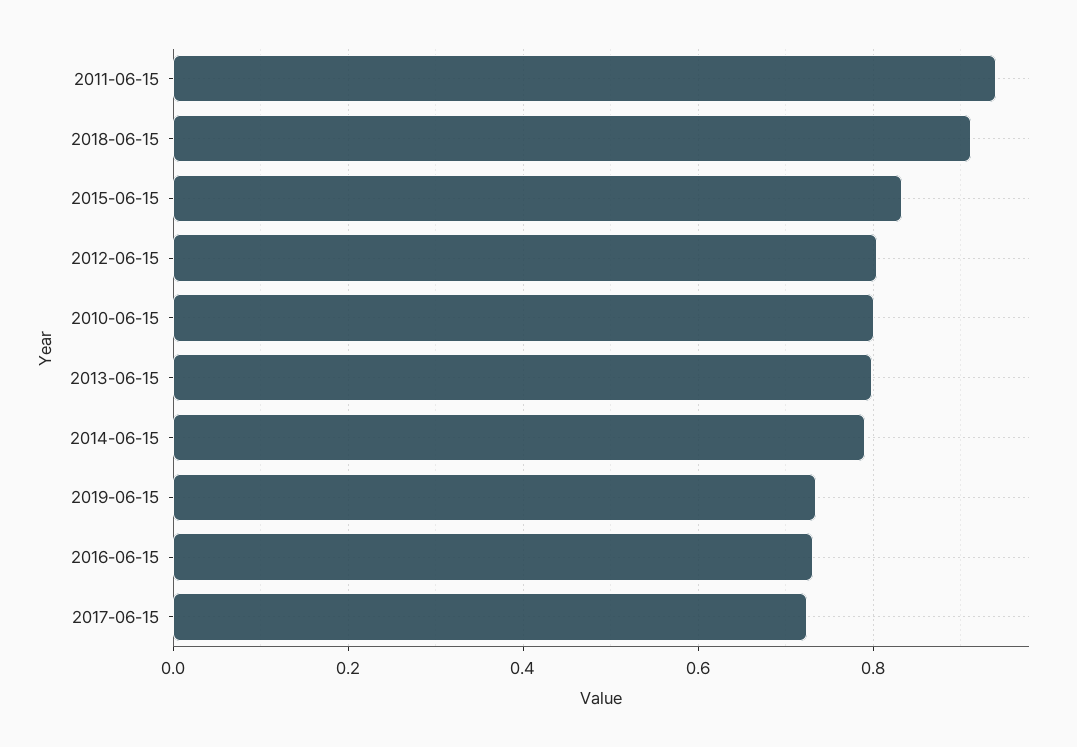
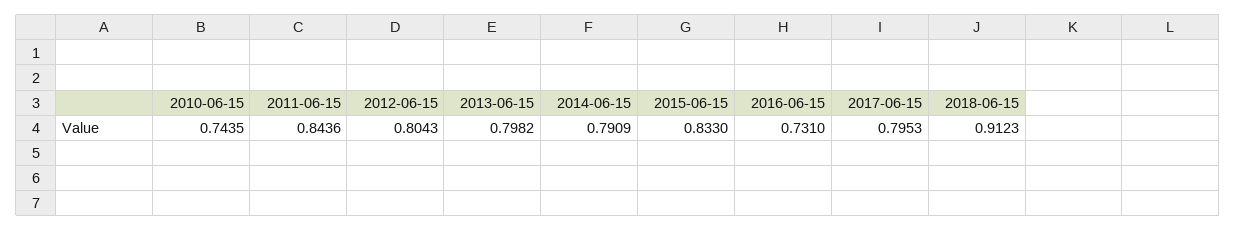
  {
-   "2011-06-15": 0.94,
+   "2011-06-15": 0.8436,
    "2018-06-15": 0.9123,
    "2015-06-15": 0.833,
    "2012-06-15": 0.8043,
-   "2010-06-15": 0.8,
+   "2010-06-15": 0.7435,
    "2013-06-15": 0.7982,
    "2014-06-15": 0.7909,
-   "2019-06-15": 0.74,
    "2016-06-15": 0.731,
-   "2017-06-15": 0.72
+   "2017-06-15": 0.7953
  }

